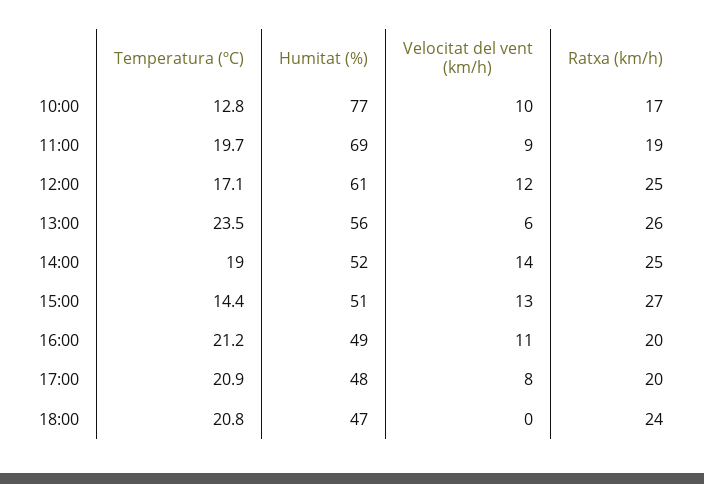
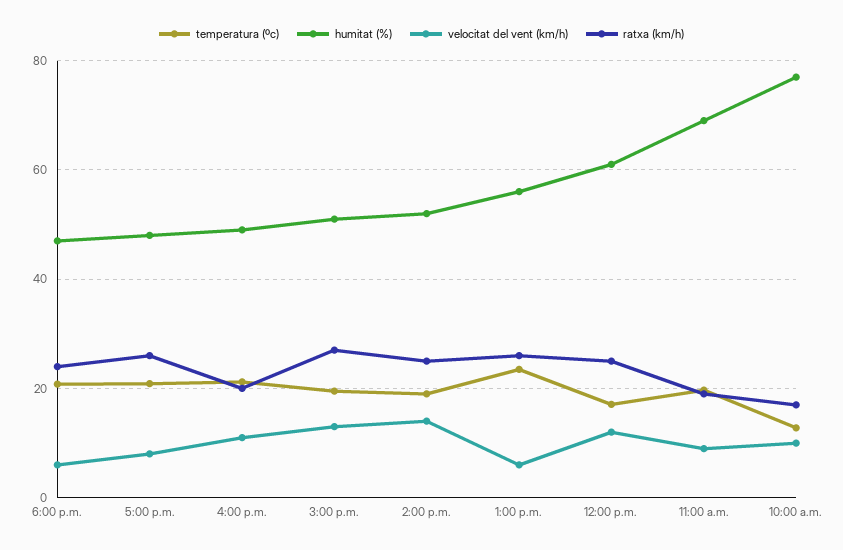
  {
    "Temperatura (ºC)": {
      "10:00": 12.8,
      "11:00": 19.7,
      "12:00": 17.1,
      "13:00": 23.5,
      "14:00": 19,
-     "15:00": 14.4,
+     "15:00": 20,
      "16:00": 21.2,
      "17:00": 20.9,
      "18:00": 20.8
    },
    "Humitat (%)": {
      "10:00": 77,
      "11:00": 69,
      "12:00": 61,
      "13:00": 56,
      "14:00": 52,
      "15:00": 51,
      "16:00": 49,
      "17:00": 48,
      "18:00": 47
    },
    "Velocitat del vent (km/h)": {
      "10:00": 10,
      "11:00": 9,
      "12:00": 12,
      "13:00": 6,
      "14:00": 14,
      "15:00": 13,
      "16:00": 11,
      "17:00": 8,
-     "18:00": 0
+     "18:00": 6
    },
    "Ratxa (km/h)": {
      "10:00": 17,
      "11:00": 19,
      "12:00": 25,
      "13:00": 26,
      "14:00": 25,
      "15:00": 27,
      "16:00": 20,
-     "17:00": 20,
+     "17:00": 26,
      "18:00": 24
    }
  }

